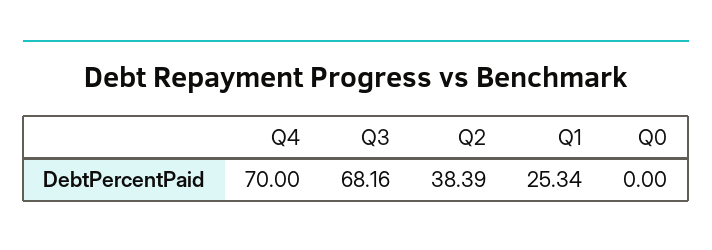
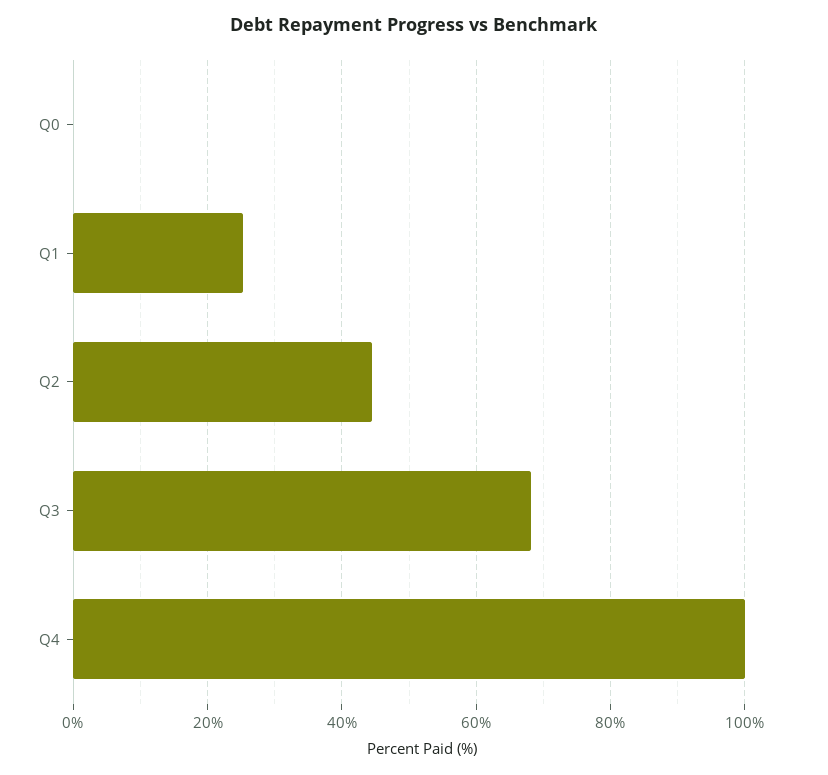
  {
-   "Q4": 70,
+   "Q4": 100,
    "Q3": 68.16,
-   "Q2": 38.39,
+   "Q2": 44,
    "Q1": 25.34,
    "Q0": 0
  }

